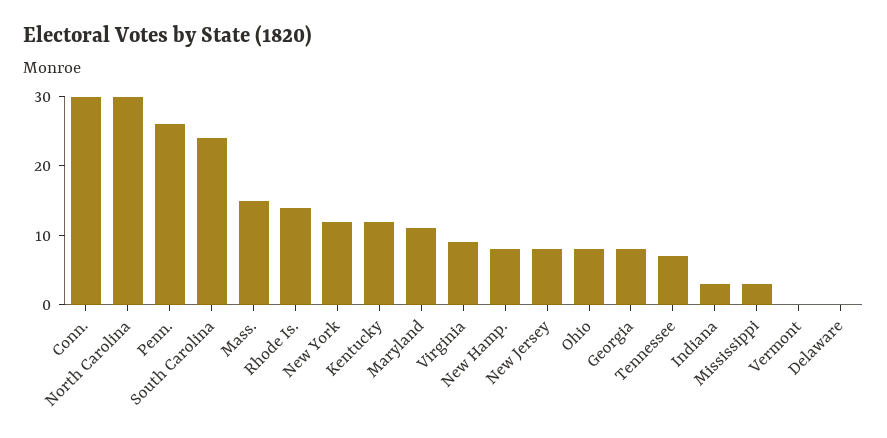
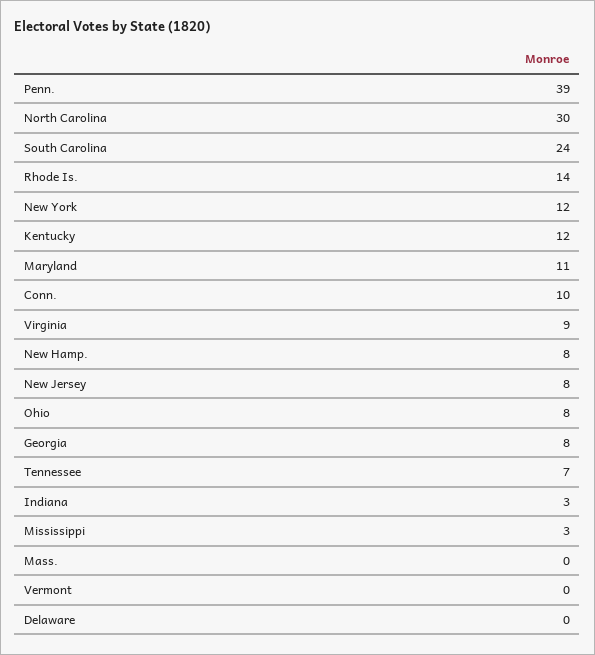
  {
-   "Conn.": 30,
+   "Conn.": 10,
    "North Carolina": 30,
-   "Penn.": 25,
+   "Penn.": 39,
    "South Carolina": 24,
-   "Mass.": 15,
+   "Mass.": 0,
    "Rhode Is.": 14,
    "New York": 12,
    "Kentucky": 12,
    "Maryland": 11,
    "Virginia": 9,
    "New Hamp.": 8,
    "New Jersey": 8,
    "Ohio": 8,
    "Georgia": 8,
    "Tennessee": 7,
    "Indiana": 3,
    "Mississippi": 3,
    "Vermont": 0,
    "Delaware": 0
  }

